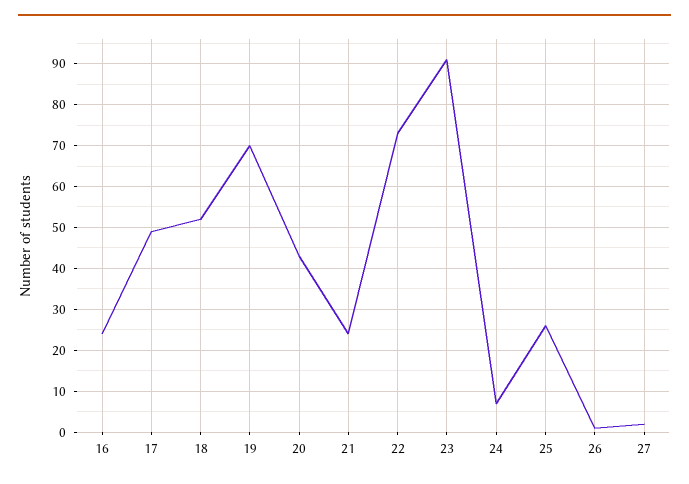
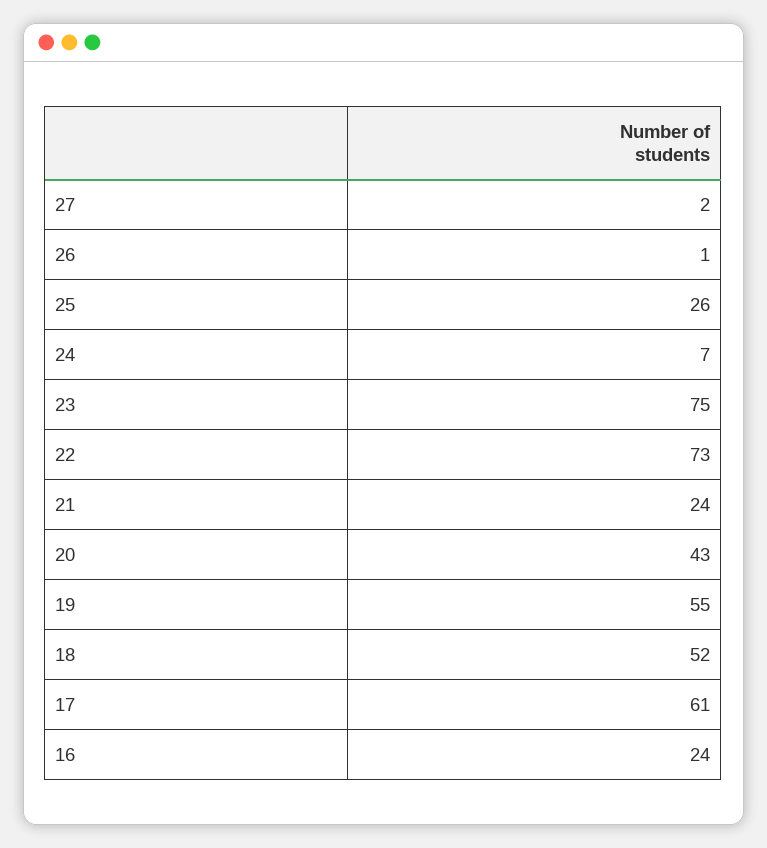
  {
    "16": 24,
-   "17": 50,
+   "17": 61,
    "18": 52,
-   "19": 70,
+   "19": 55,
    "20": 43,
    "21": 24,
    "22": 73,
-   "23": 90,
+   "23": 75,
    "24": 7,
    "25": 26,
    "26": 1,
    "27": 2
  }

